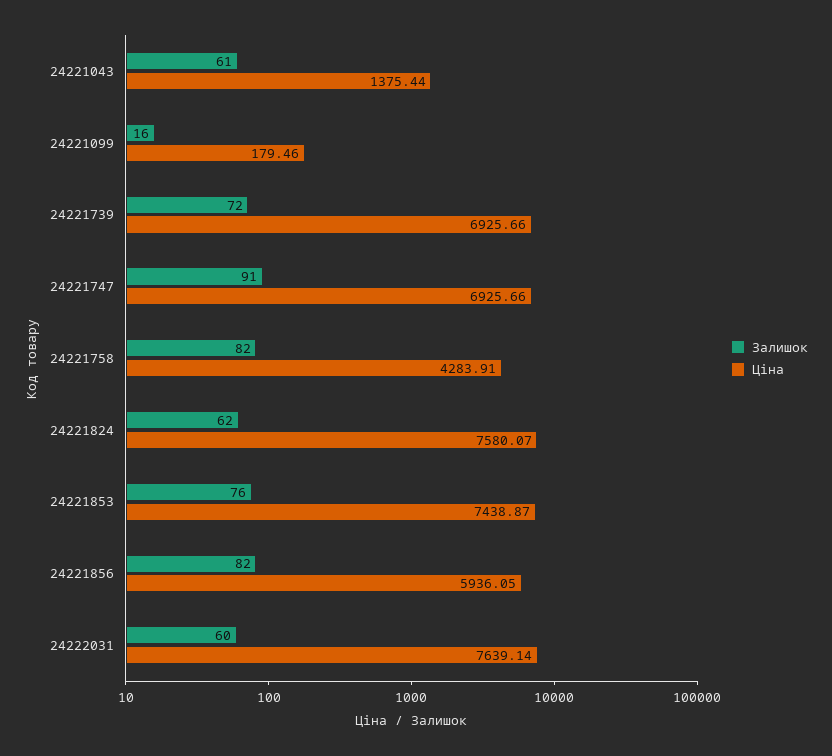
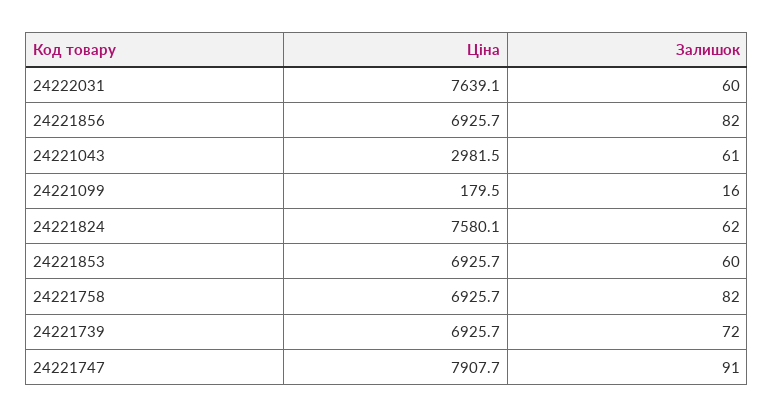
  {
    "Залишок": {
      "24221043": 61,
      "24221099": 16,
      "24221739": 72,
      "24221747": 91,
      "24221758": 82,
      "24221824": 62,
-     "24221853": 76,
+     "24221853": 60,
      "24221856": 82,
      "24222031": 60
    },
    "Ціна": {
-     "24221043": 1375.44,
+     "24221043": 2981.5,
      "24221099": 179.46,
      "24221739": 6925.66,
-     "24221747": 6925.66,
+     "24221747": 7907.7,
-     "24221758": 4283.91,
+     "24221758": 6925.7,
      "24221824": 7580.07,
-     "24221853": 7438.87,
+     "24221853": 6925.7,
-     "24221856": 5936.05,
+     "24221856": 6925.7,
      "24222031": 7639.14
    }
  }

